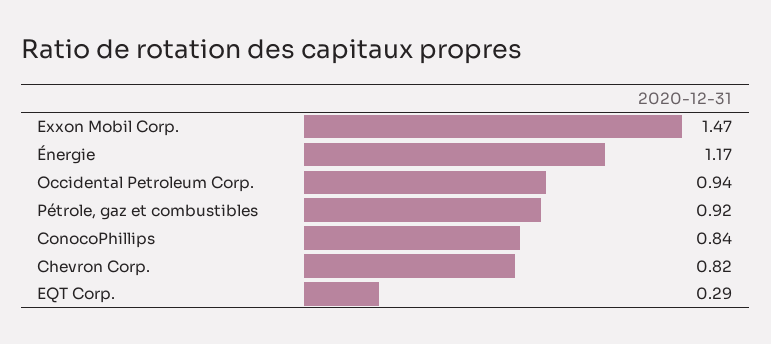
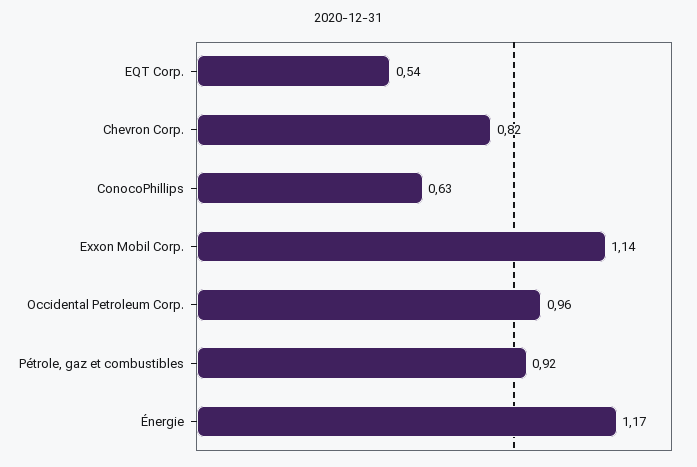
  {
-   "Exxon Mobil Corp.": 1.47,
+   "Exxon Mobil Corp.": 1.14,
    "Énergie": 1.17,
-   "Occidental Petroleum Corp.": 0.94,
+   "Occidental Petroleum Corp.": 0.96,
    "Pétrole, gaz et combustibles": 0.92,
-   "ConocoPhillips": 0.84,
+   "ConocoPhillips": 0.63,
    "Chevron Corp.": 0.82,
-   "EQT Corp.": 0.29
+   "EQT Corp.": 0.54
  }

